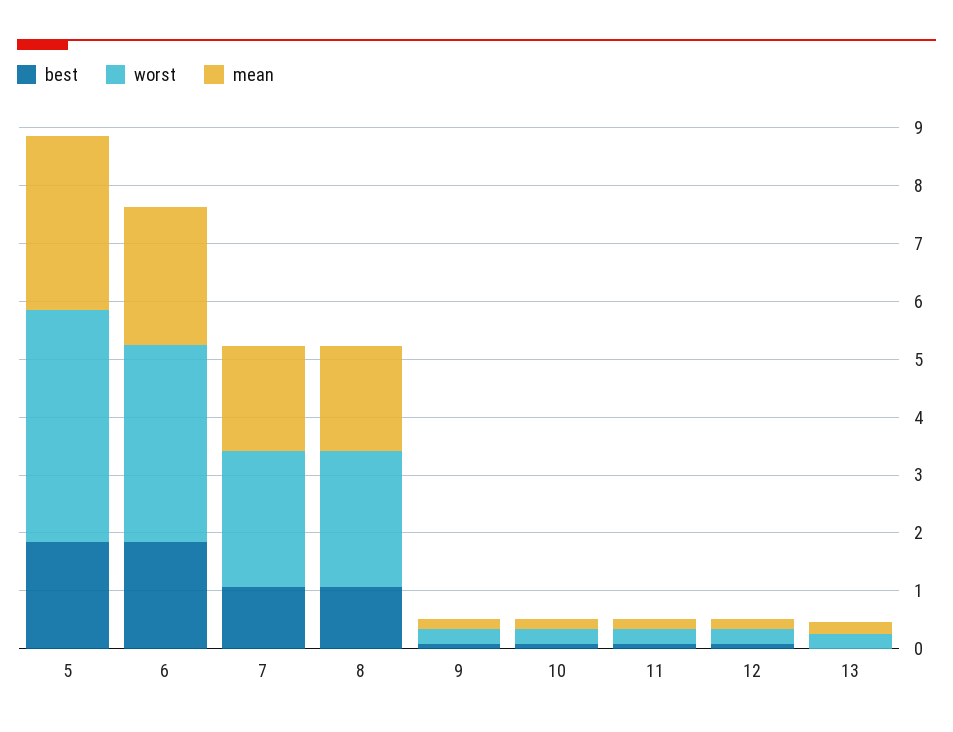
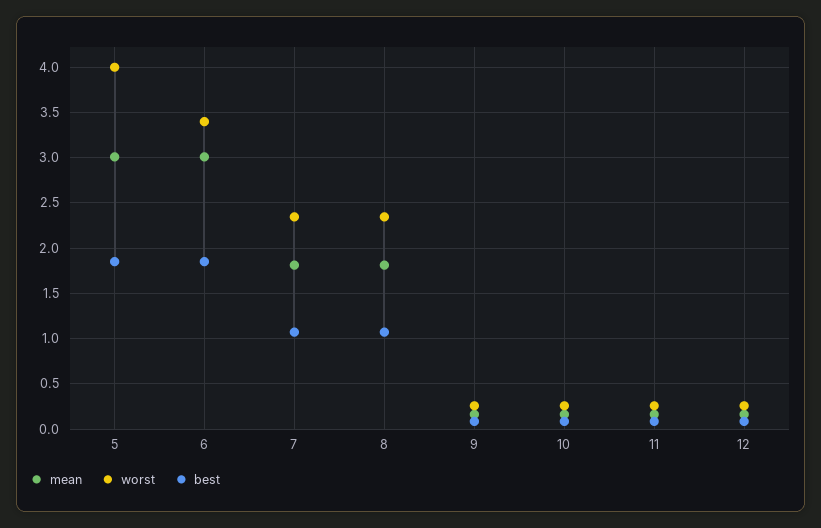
  {
    "best": {
      "5": 1.9,
      "6": 1.9,
      "7": 1.1,
      "8": 1.1,
      "9": 0.1,
      "10": 0.1,
      "11": 0.1,
-     "12": 0.1,
+     "12": 0.1
-     "13": 0
    },
    "worst": {
      "5": 4,
      "6": 3.4,
      "7": 2.3,
      "8": 2.3,
      "9": 0.3,
      "10": 0.3,
      "11": 0.3,
-     "12": 0.3,
+     "12": 0.3
-     "13": 0.2
    },
    "mean": {
      "5": 3,
-     "6": 2.4,
+     "6": 3,
      "7": 1.8,
      "8": 1.8,
      "9": 0.2,
      "10": 0.2,
      "11": 0.2,
-     "12": 0.2,
+     "12": 0.2
-     "13": 0.2
    }
  }

